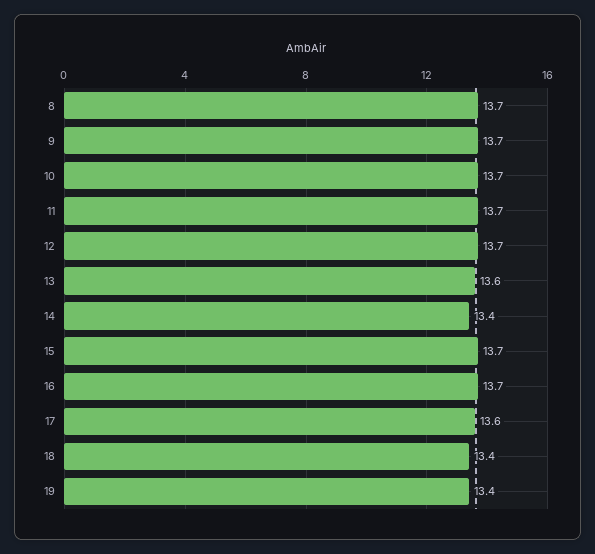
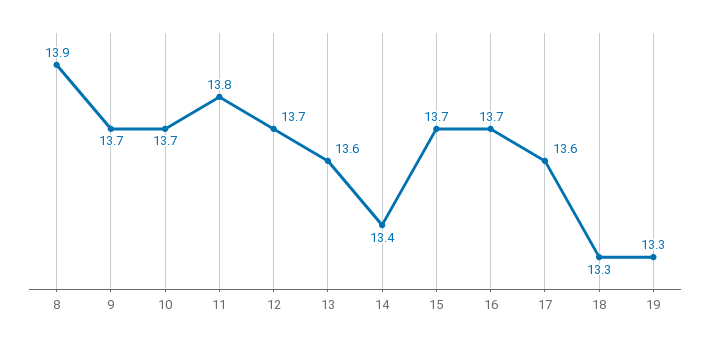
  {
-   "8": 13.7,
+   "8": 13.9,
    "9": 13.7,
    "10": 13.7,
-   "11": 13.7,
+   "11": 13.8,
    "12": 13.7,
    "13": 13.6,
    "14": 13.4,
    "15": 13.7,
    "16": 13.7,
    "17": 13.6,
-   "18": 13.4,
+   "18": 13.3,
-   "19": 13.4
+   "19": 13.3
  }

